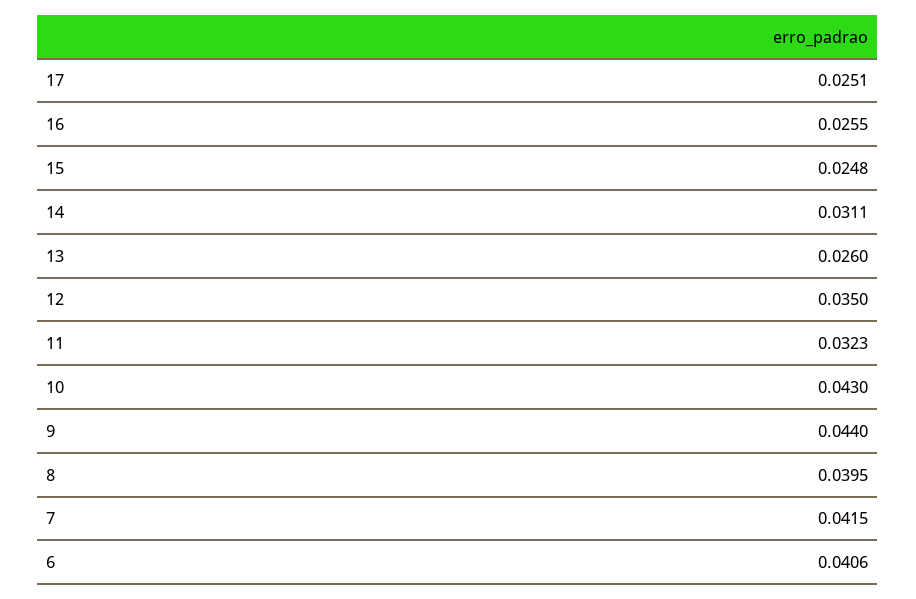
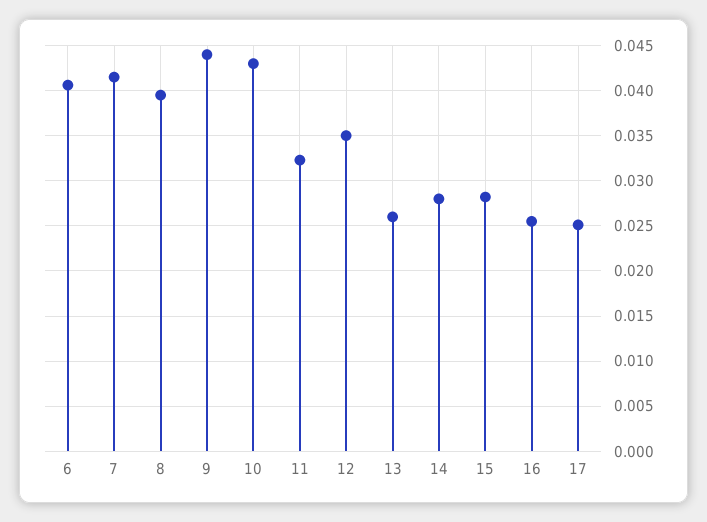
  {
    "17": 0.0251,
    "16": 0.0255,
-   "15": 0.0248,
+   "15": 0.028,
-   "14": 0.0311,
+   "14": 0.028,
    "13": 0.026,
    "12": 0.035,
    "11": 0.0323,
    "10": 0.043,
    "9": 0.044,
    "8": 0.0395,
    "7": 0.0415,
    "6": 0.0406
  }

